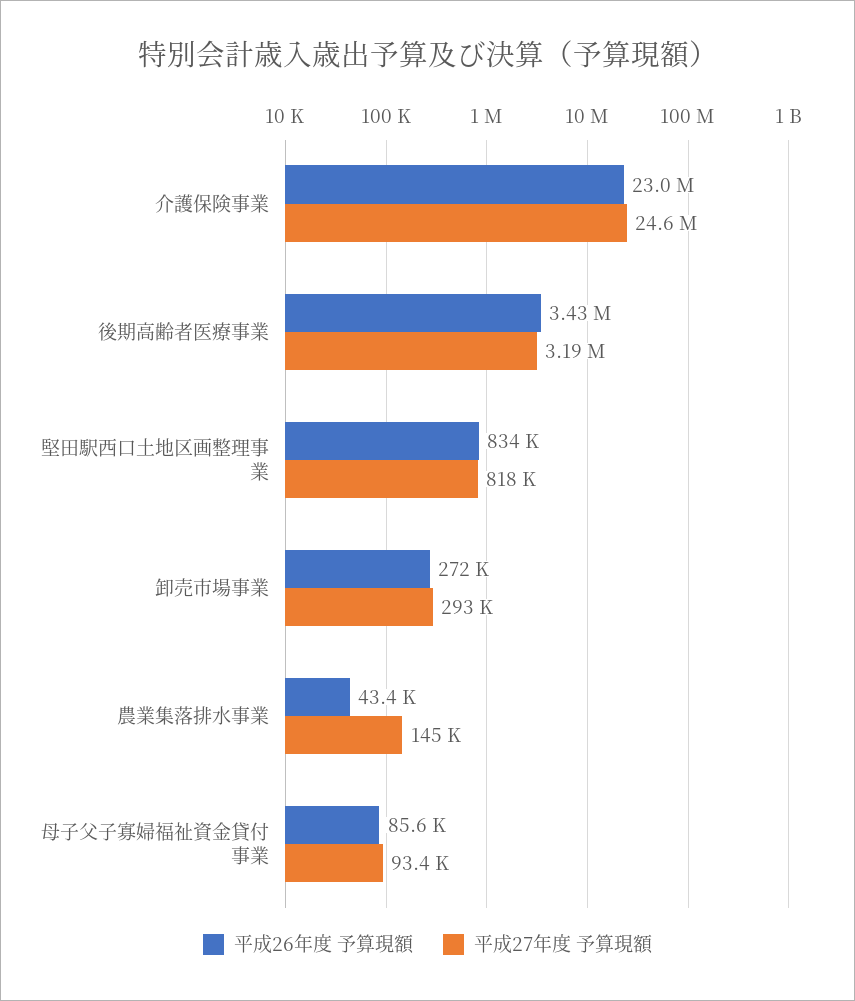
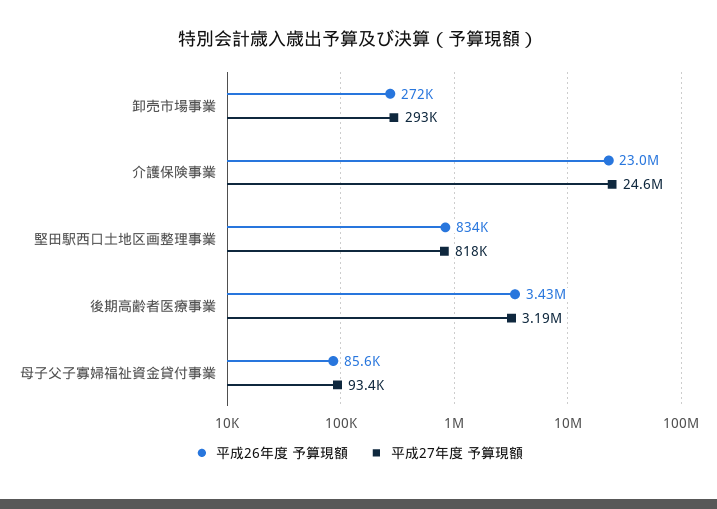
  {
    "平成26年度 予算現額": {
      "介護保険事業": 23000000,
      "後期高齢者医療事業": 3430000,
      "堅田駅西口土地区画整理事業": 834000,
      "卸売市場事業": 272000,
-     "農業集落排水事業": 43400,
      "母子父子寡婦福祉資金貸付事業": 85600
    },
    "平成27年度 予算現額": {
      "介護保険事業": 24600000,
      "後期高齢者医療事業": 3190000,
      "堅田駅西口土地区画整理事業": 818000,
      "卸売市場事業": 293000,
-     "農業集落排水事業": 145000,
      "母子父子寡婦福祉資金貸付事業": 93400
    }
  }

